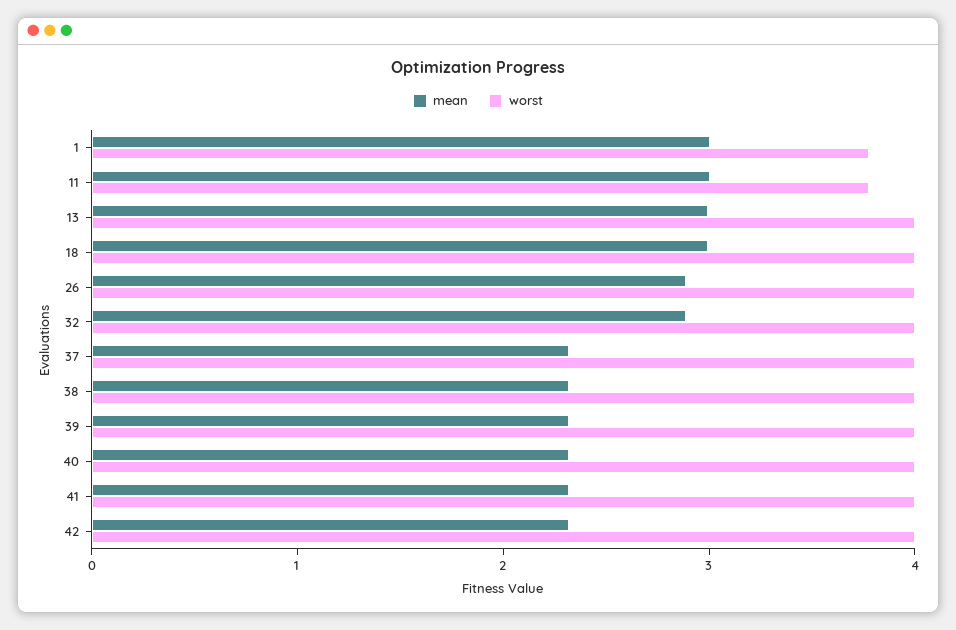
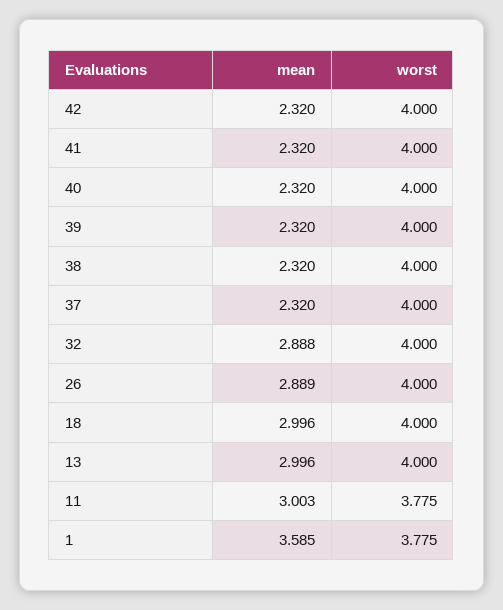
  {
    "mean": {
-     "1": 3,
+     "1": 3.585,
      "11": 3.003,
      "13": 2.996,
      "18": 2.996,
      "26": 2.889,
      "32": 2.888,
      "37": 2.32,
      "38": 2.32,
      "39": 2.32,
      "40": 2.32,
      "41": 2.32,
      "42": 2.32
    },
    "worst": {
      "1": 3.775,
      "11": 3.775,
      "13": 4,
      "18": 4,
      "26": 4,
      "32": 4,
      "37": 4,
      "38": 4,
      "39": 4,
      "40": 4,
      "41": 4,
      "42": 4
    }
  }

